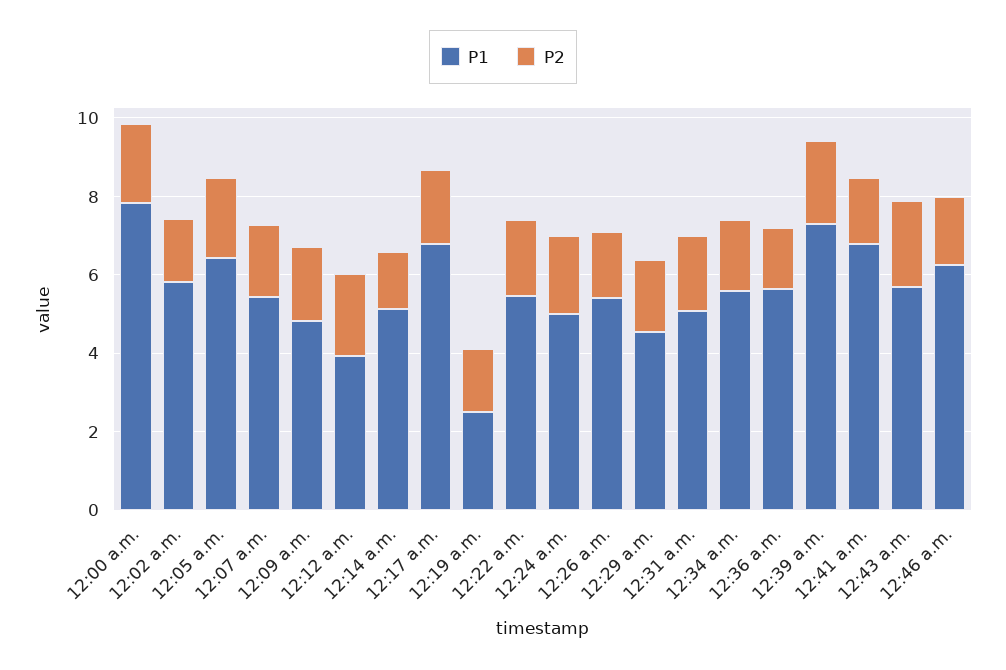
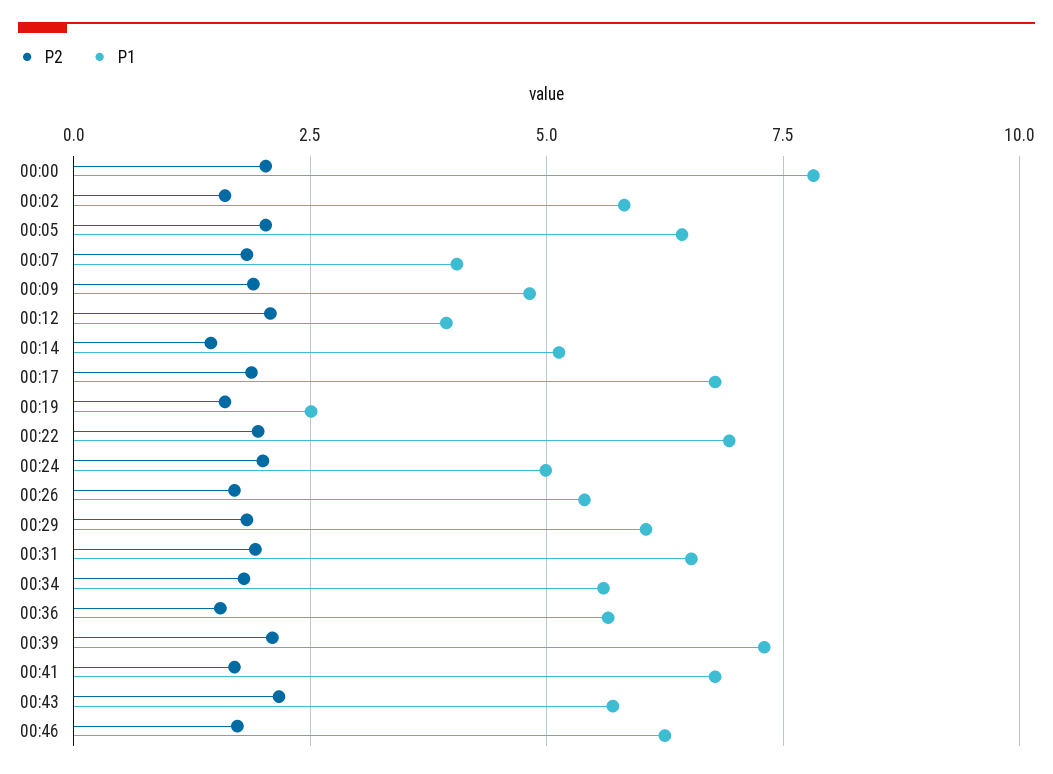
  {
    "P1": {
      "12:00 a.m.": 7.75,
      "12:02 a.m.": 5.75,
      "12:05 a.m.": 6.5,
-     "12:07 a.m.": 5.5,
+     "12:07 a.m.": 4,
      "12:09 a.m.": 4.75,
      "12:12 a.m.": 4,
      "12:14 a.m.": 5.25,
      "12:17 a.m.": 6.75,
      "12:19 a.m.": 2.5,
-     "12:22 a.m.": 5.5,
+     "12:22 a.m.": 7,
      "12:24 a.m.": 5,
      "12:26 a.m.": 5.5,
-     "12:29 a.m.": 4.5,
+     "12:29 a.m.": 6,
-     "12:31 a.m.": 5,
+     "12:31 a.m.": 6.5,
      "12:34 a.m.": 5.5,
      "12:36 a.m.": 5.75,
      "12:39 a.m.": 7.25,
      "12:41 a.m.": 6.75,
      "12:43 a.m.": 5.75,
      "12:46 a.m.": 6.25
    },
    "P2": {
      "12:00 a.m.": 2,
      "12:02 a.m.": 1.5,
      "12:05 a.m.": 2,
      "12:07 a.m.": 1.75,
      "12:09 a.m.": 2,
      "12:12 a.m.": 2,
      "12:14 a.m.": 1.5,
      "12:17 a.m.": 2,
      "12:19 a.m.": 1.5,
      "12:22 a.m.": 2,
      "12:24 a.m.": 2,
      "12:26 a.m.": 1.75,
      "12:29 a.m.": 1.75,
      "12:31 a.m.": 2,
      "12:34 a.m.": 1.75,
      "12:36 a.m.": 1.5,
      "12:39 a.m.": 2,
      "12:41 a.m.": 1.75,
      "12:43 a.m.": 2.25,
      "12:46 a.m.": 1.75
    }
  }

